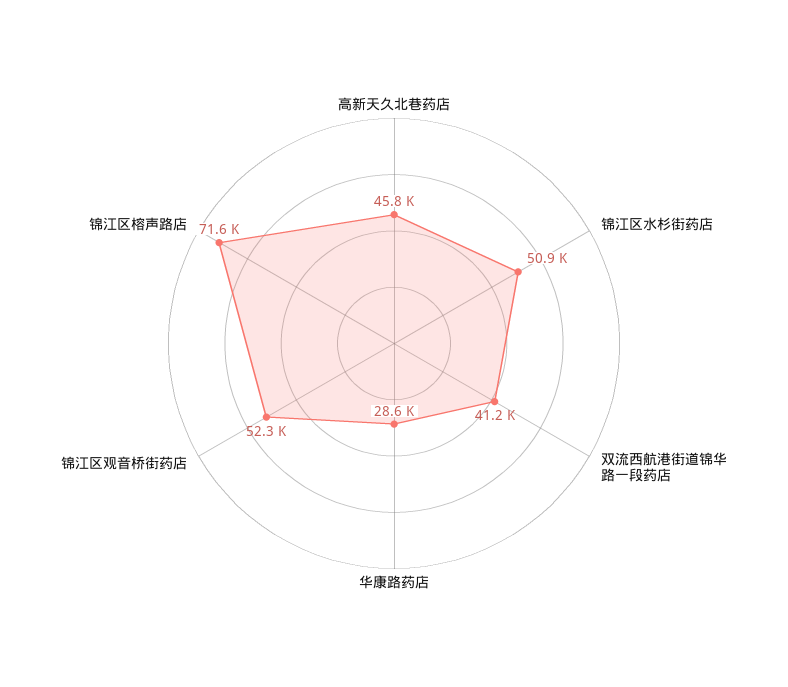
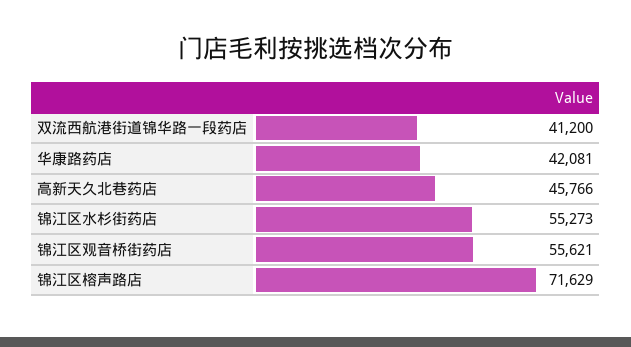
  {
    "高新天久北巷药店": 45766,
-   "锦江区水杉街药店": 50900,
+   "锦江区水杉街药店": 55273,
    "双流西航港街道锦华路一段药店": 41200,
-   "华康路药店": 28600,
+   "华康路药店": 42081,
-   "锦江区观音桥街药店": 52300,
+   "锦江区观音桥街药店": 55621,
    "锦江区榕声路店": 71629
  }

